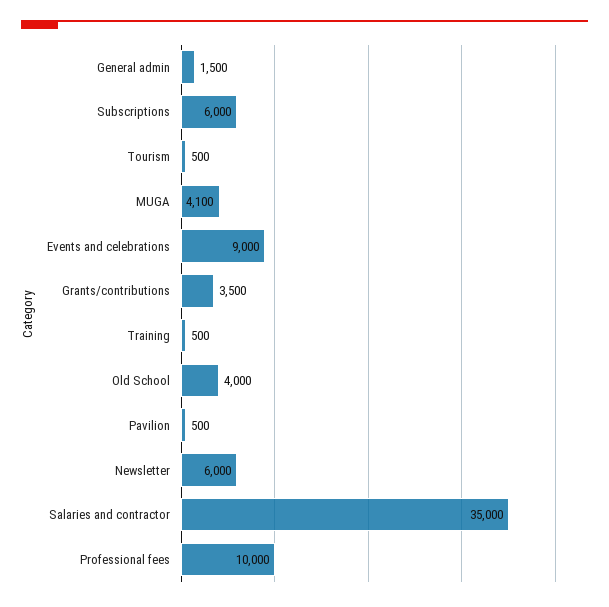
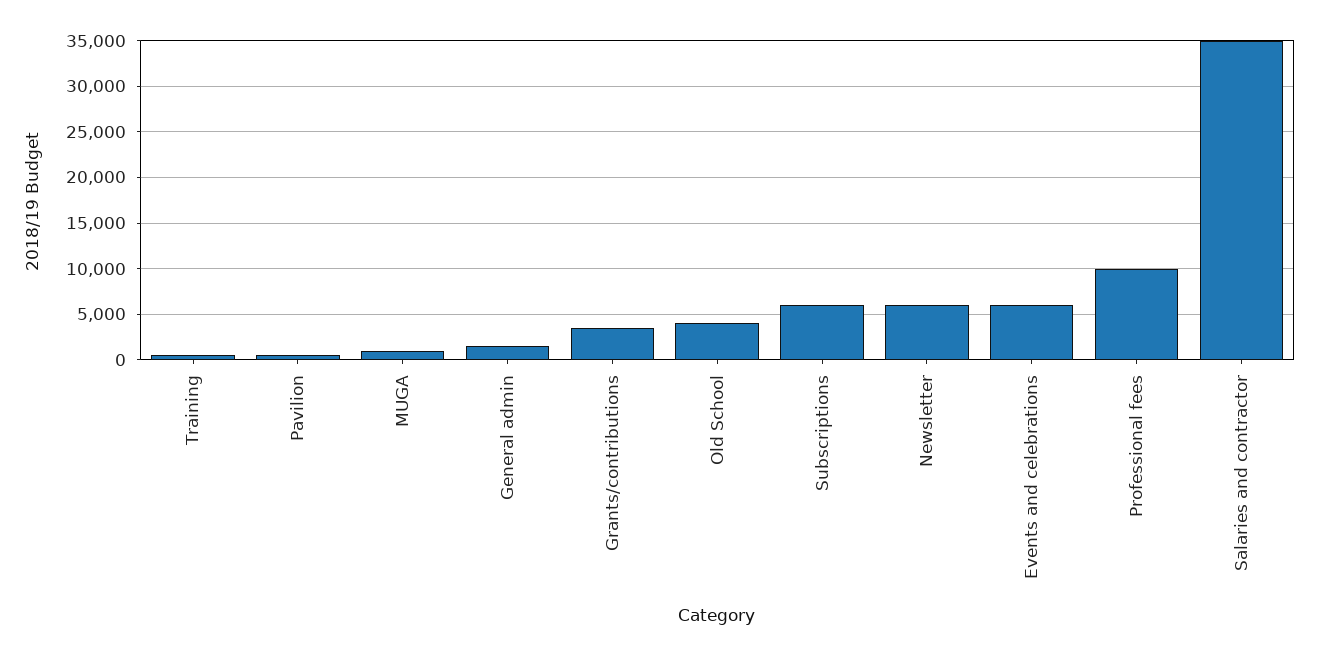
  {
    "General admin": 1500,
    "Subscriptions": 6000,
-   "Tourism": 500,
-   "MUGA": 4100,
+   "MUGA": 1000,
-   "Events and celebrations": 9000,
+   "Events and celebrations": 6000,
    "Grants/contributions": 3500,
    "Training": 500,
    "Old School": 4000,
    "Pavilion": 500,
    "Newsletter": 6000,
    "Salaries and contractor": 35000,
    "Professional fees": 10000
  }

